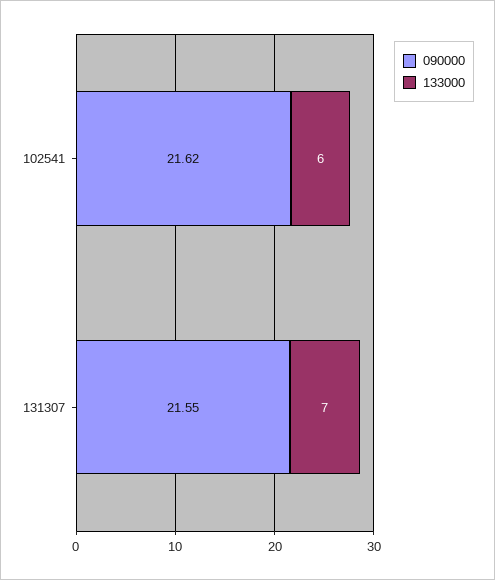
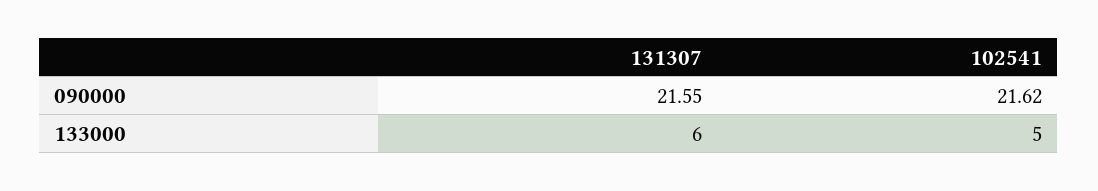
  {
    "090000": {
      "102541": 21.62,
      "131307": 21.55
    },
    "133000": {
-     "102541": 6,
+     "102541": 5,
-     "131307": 7
+     "131307": 6
    }
  }

